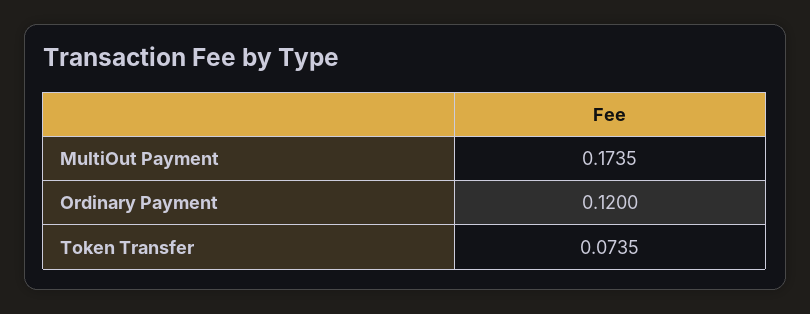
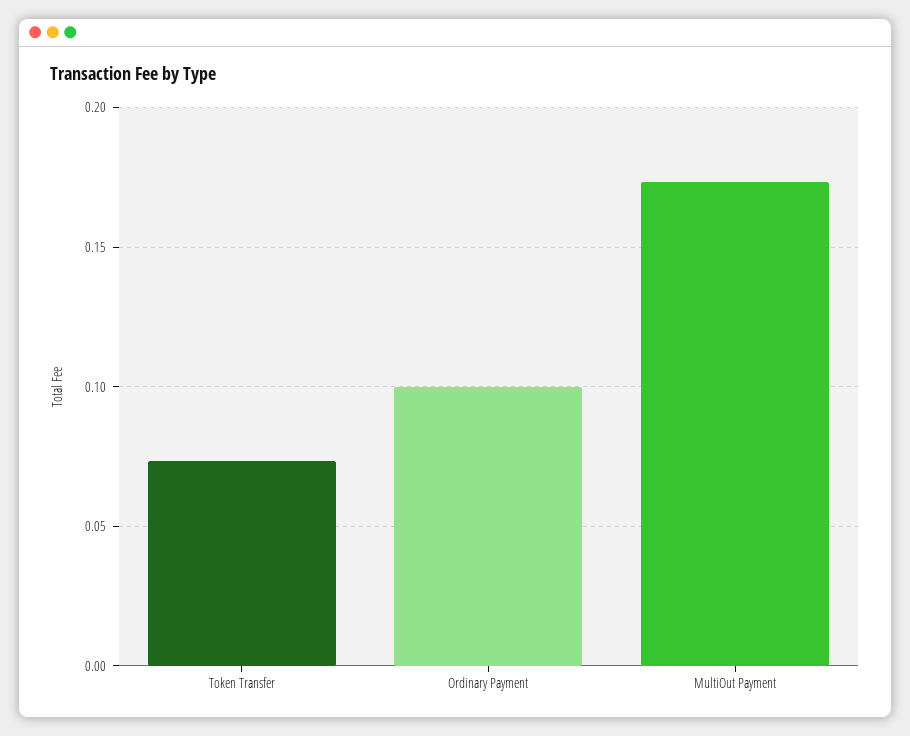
  {
    "MultiOut Payment": 0.1735,
-   "Ordinary Payment": 0.12,
+   "Ordinary Payment": 0.1,
    "Token Transfer": 0.0735
  }

